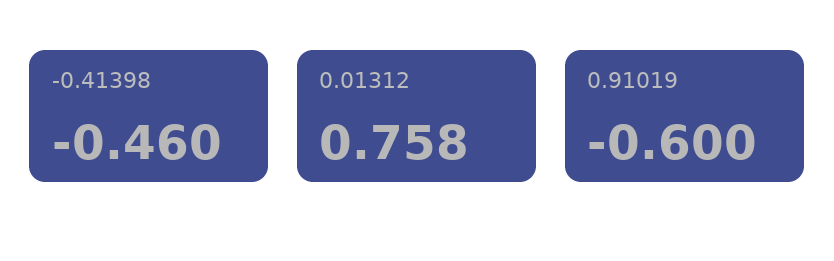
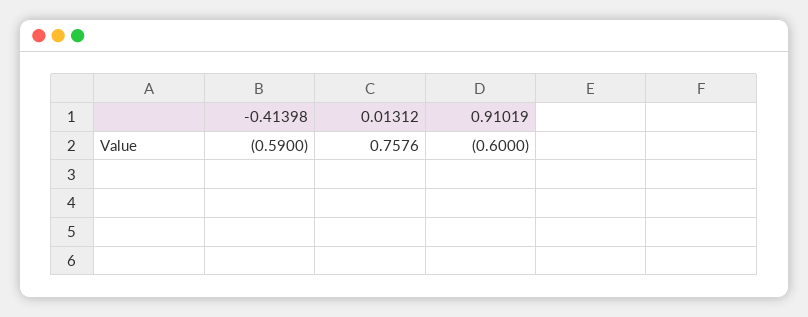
  {
-   "-0.41398": -0.46,
+   "-0.41398": -0.59,
    "0.01312": 0.7576,
    "0.91019": -0.6
  }

